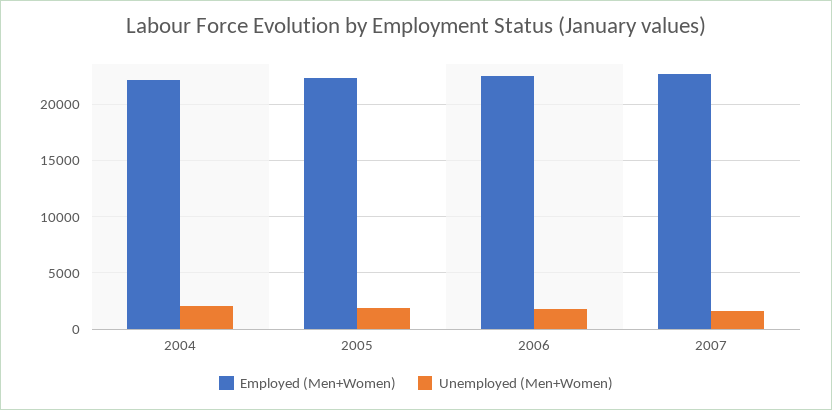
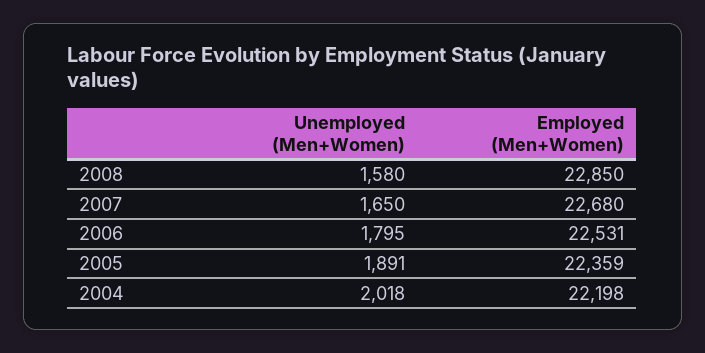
  {
    "Employed (Men+Women)": {
      "2004": 22198,
      "2005": 22359,
      "2006": 22531,
-     "2007": 22680
+     "2007": 22680,
+     "2008": 22850
    },
    "Unemployed (Men+Women)": {
      "2004": 2018,
      "2005": 1891,
      "2006": 1795,
-     "2007": 1650
+     "2007": 1650,
+     "2008": 1580
    }
  }

